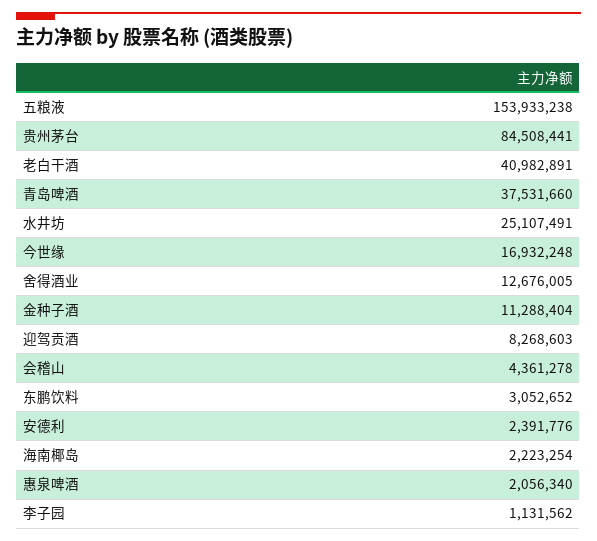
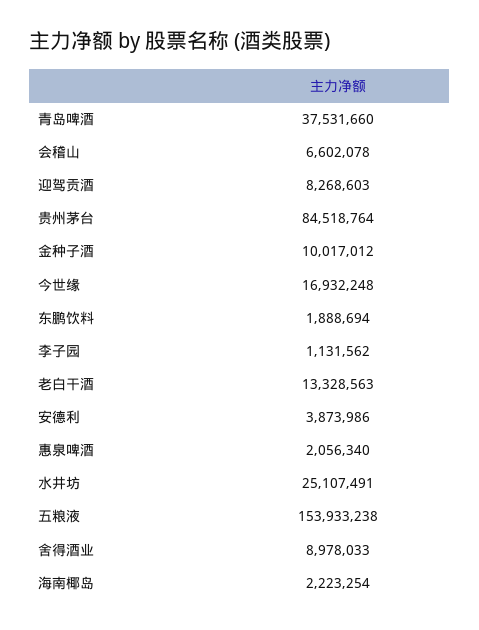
  {
    "五粮液": 153933238,
-   "贵州茅台": 84508441,
+   "贵州茅台": 84518764,
-   "老白干酒": 40982891,
+   "老白干酒": 13328563,
    "青岛啤酒": 37531660,
    "水井坊": 25107491,
    "今世缘": 16932248,
-   "舍得酒业": 12676005,
+   "舍得酒业": 8978033,
-   "金种子酒": 11288404,
+   "金种子酒": 10017012,
    "迎驾贡酒": 8268603,
-   "会稽山": 4361278,
+   "会稽山": 6602078,
-   "东鹏饮料": 3052652,
+   "东鹏饮料": 1888694,
-   "安德利": 2391776,
+   "安德利": 3873986,
    "海南椰岛": 2223254,
    "惠泉啤酒": 2056340,
    "李子园": 1131562
  }

